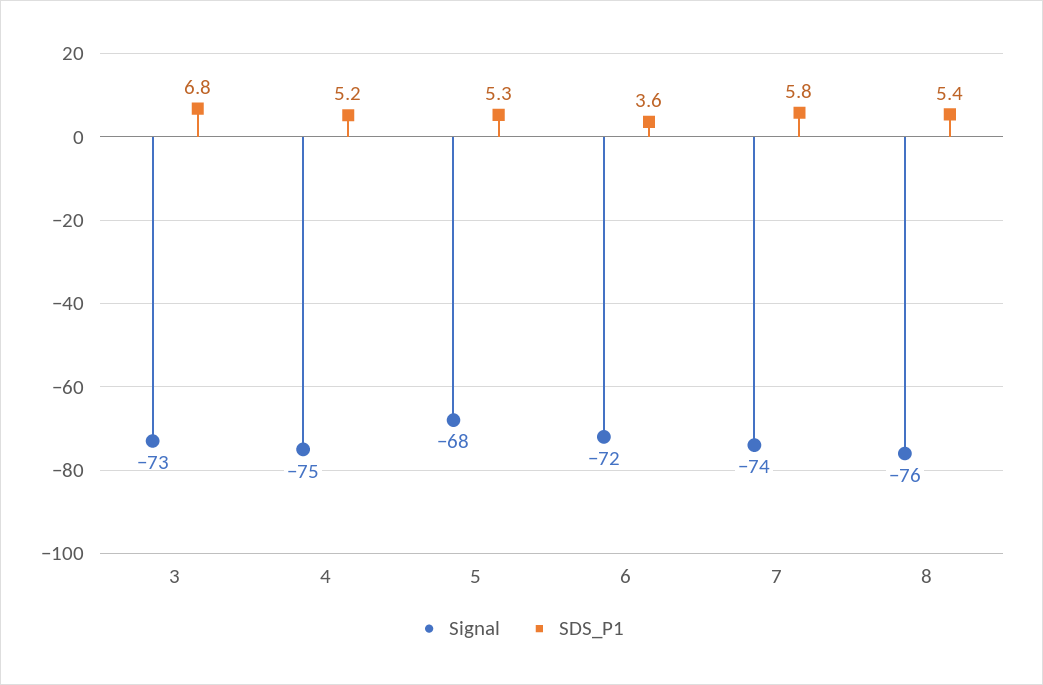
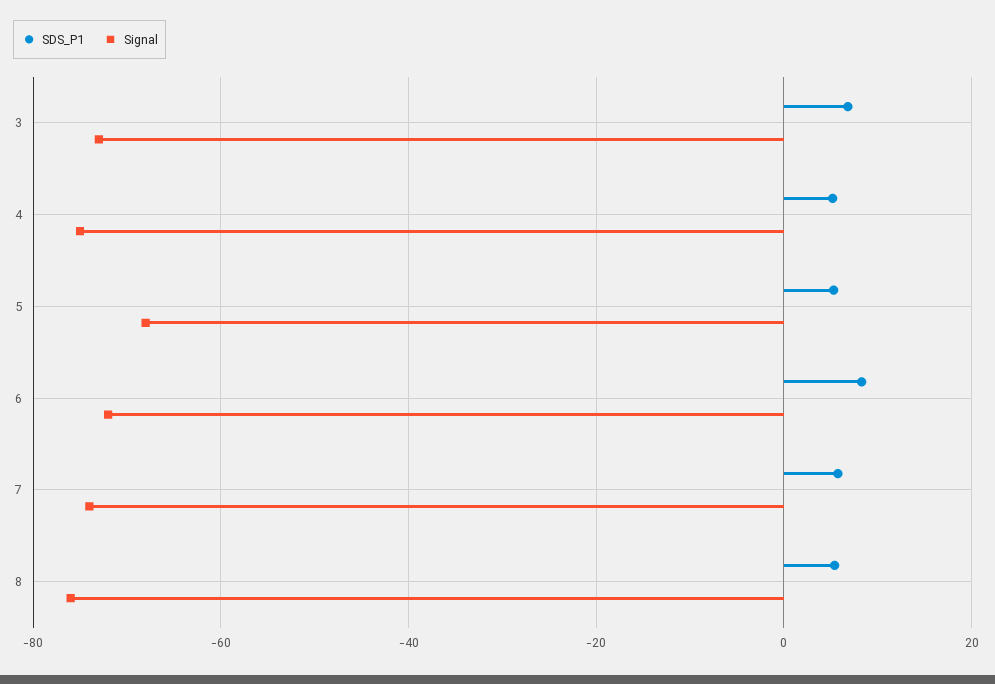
  {
    "Signal": {
      "3": -73,
      "4": -75,
      "5": -68,
      "6": -72,
      "7": -74,
      "8": -76
    },
    "SDS_P1": {
      "3": 6.8,
      "4": 5.2,
      "5": 5.3,
-     "6": 3.6,
+     "6": 8,
      "7": 5.8,
      "8": 5.4
    }
  }

